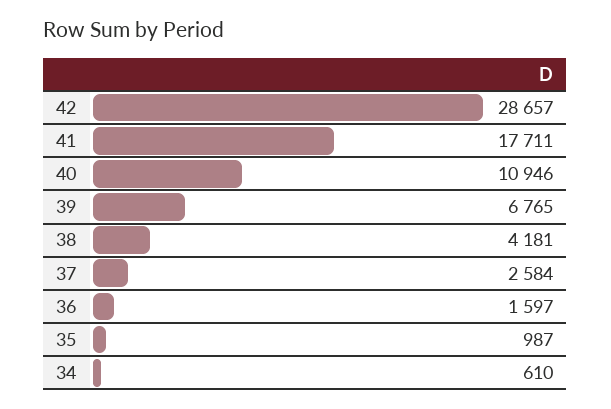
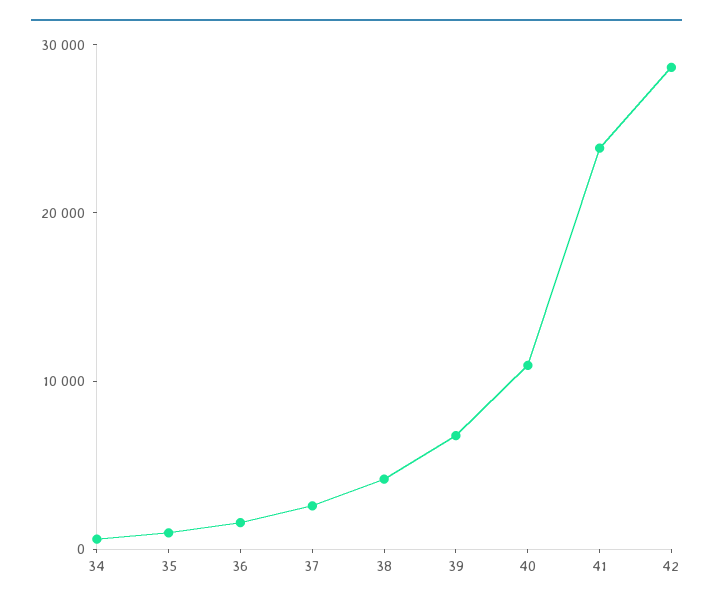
  {
    "42": 28657,
-   "41": 17711,
+   "41": 24000,
    "40": 10946,
    "39": 6765,
    "38": 4181,
    "37": 2584,
    "36": 1597,
    "35": 987,
    "34": 610
  }

